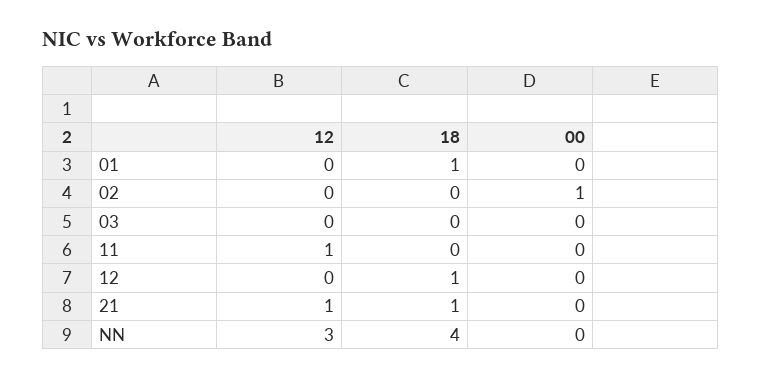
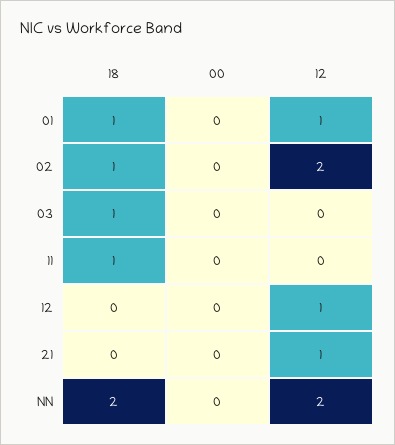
  {
    "12": {
-     "01": 0,
+     "01": 1,
-     "02": 0,
+     "02": 2,
      "03": 0,
-     "11": 1,
+     "11": 0,
-     "12": 0,
+     "12": 1,
      "21": 1,
-     "NN": 3
+     "NN": 2
    },
    "18": {
      "01": 1,
-     "02": 0,
+     "02": 1,
-     "03": 0,
+     "03": 1,
-     "11": 0,
+     "11": 1,
-     "12": 1,
+     "12": 0,
-     "21": 1,
+     "21": 0,
-     "NN": 4
+     "NN": 2
    },
    "00": {
      "01": 0,
-     "02": 1,
+     "02": 0,
      "03": 0,
      "11": 0,
      "12": 0,
      "21": 0,
      "NN": 0
    }
  }

